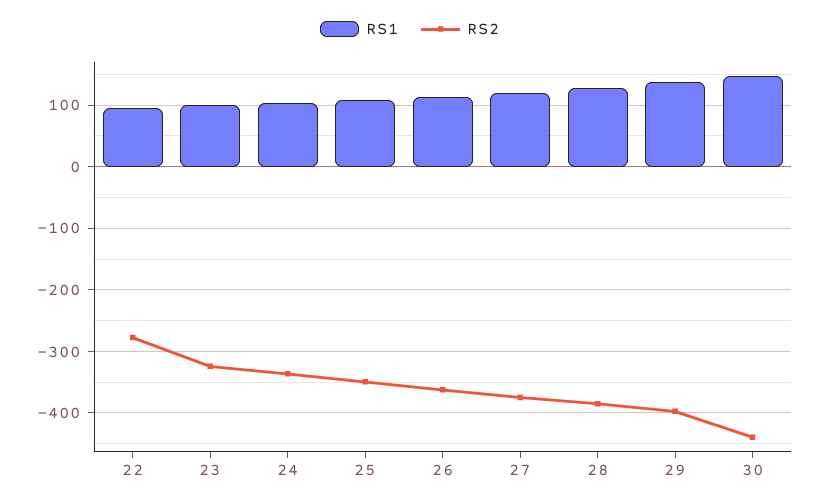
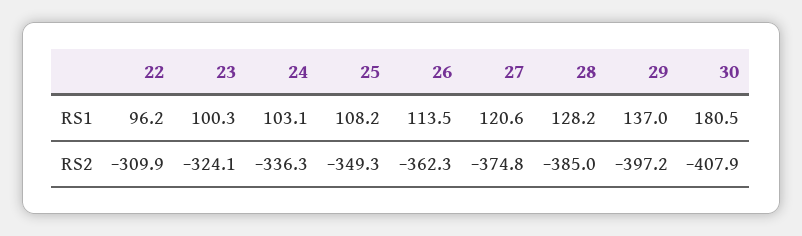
  {
    "RS1": {
      "22": 96.2,
      "23": 100.3,
      "24": 103.1,
      "25": 108.2,
      "26": 113.5,
      "27": 120.6,
      "28": 128.2,
      "29": 137,
-     "30": 150
+     "30": 180.5
    },
    "RS2": {
-     "22": -280,
+     "22": -309.9,
      "23": -324.1,
      "24": -336.3,
      "25": -349.3,
      "26": -362.3,
      "27": -374.8,
      "28": -385,
      "29": -397.2,
-     "30": -440
+     "30": -407.9
    }
  }

